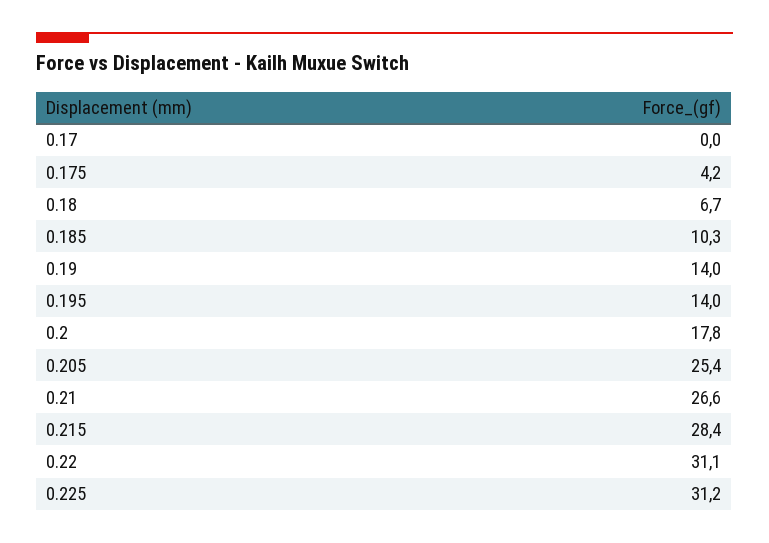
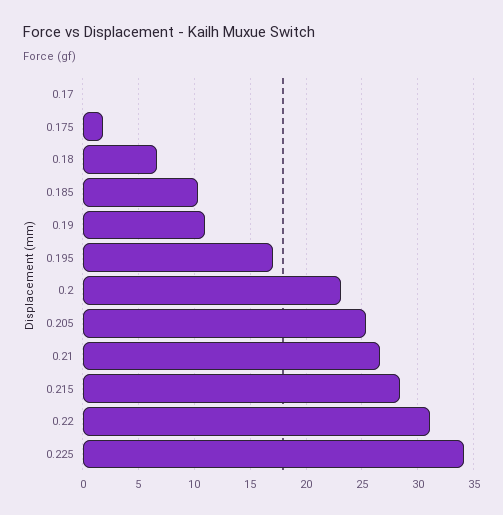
  {
    "0.17": 0,
-   "0.175": 4.2,
+   "0.175": 2,
    "0.18": 6.7,
    "0.185": 10.3,
-   "0.19": 14,
+   "0.19": 11,
-   "0.195": 14,
+   "0.195": 17,
-   "0.2": 17.8,
+   "0.2": 23,
    "0.205": 25.4,
    "0.21": 26.6,
    "0.215": 28.4,
    "0.22": 31.1,
-   "0.225": 31.2
+   "0.225": 34
  }

